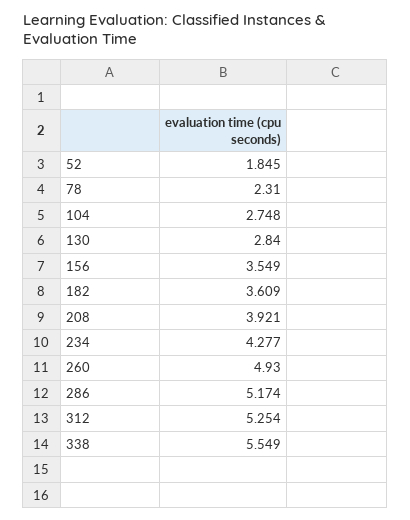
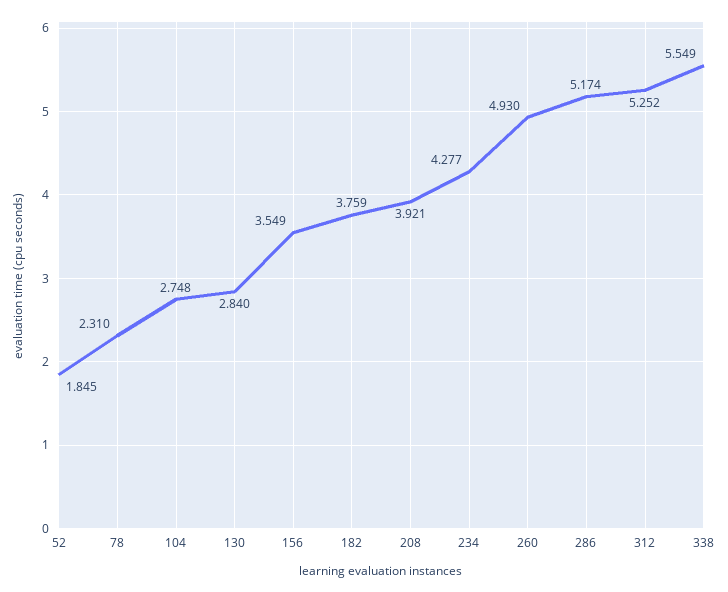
  {
    "52": 1.845,
    "78": 2.31,
    "104": 2.748,
    "130": 2.84,
    "156": 3.549,
-   "182": 3.609,
+   "182": 3.759,
    "208": 3.921,
    "234": 4.277,
    "260": 4.93,
    "286": 5.174,
-   "312": 5.254,
+   "312": 5.252,
    "338": 5.549
  }

